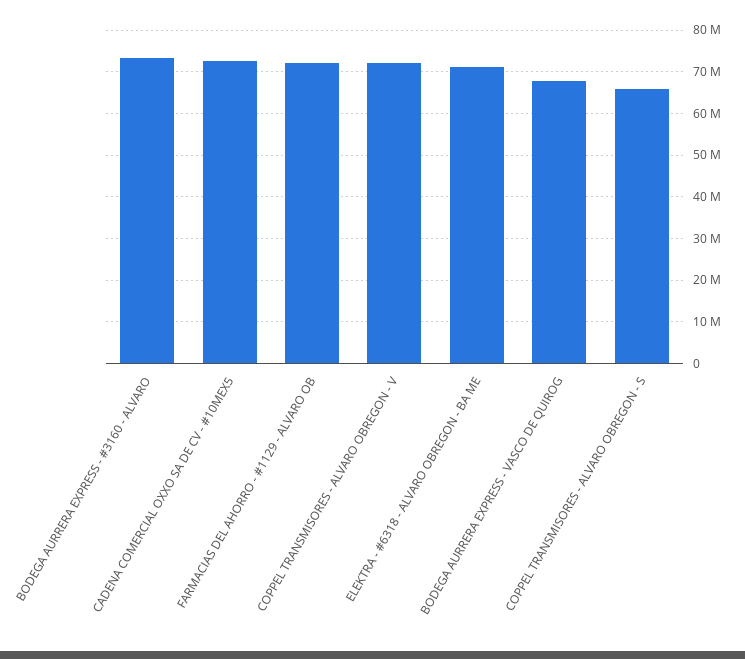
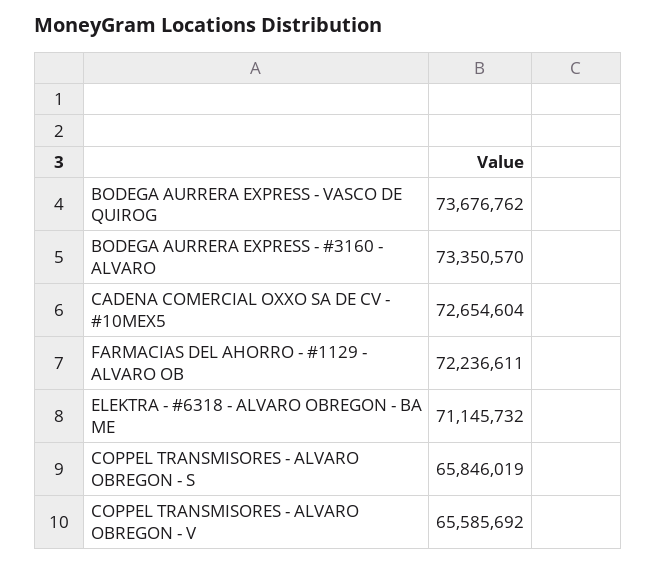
  {
    "BODEGA AURRERA EXPRESS - #3160 - ALVARO": 73350570,
    "CADENA COMERCIAL OXXO SA DE CV - #10MEX5": 72654604,
    "FARMACIAS DEL AHORRO - #1129 - ALVARO OB": 72236611,
-   "COPPEL TRANSMISORES - ALVARO OBREGON - V": 72000000,
+   "COPPEL TRANSMISORES - ALVARO OBREGON - V": 65585692,
    "ELEKTRA - #6318 - ALVARO OBREGON - BA ME": 71145732,
-   "BODEGA AURRERA EXPRESS - VASCO DE QUIROG": 68000000,
+   "BODEGA AURRERA EXPRESS - VASCO DE QUIROG": 73676762,
    "COPPEL TRANSMISORES - ALVARO OBREGON - S": 65846019
  }

